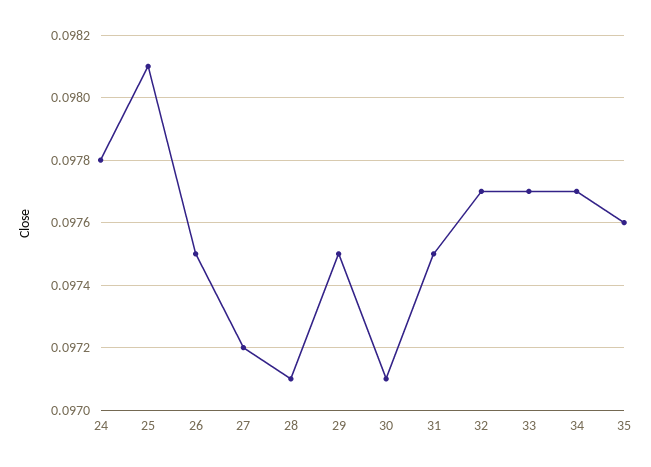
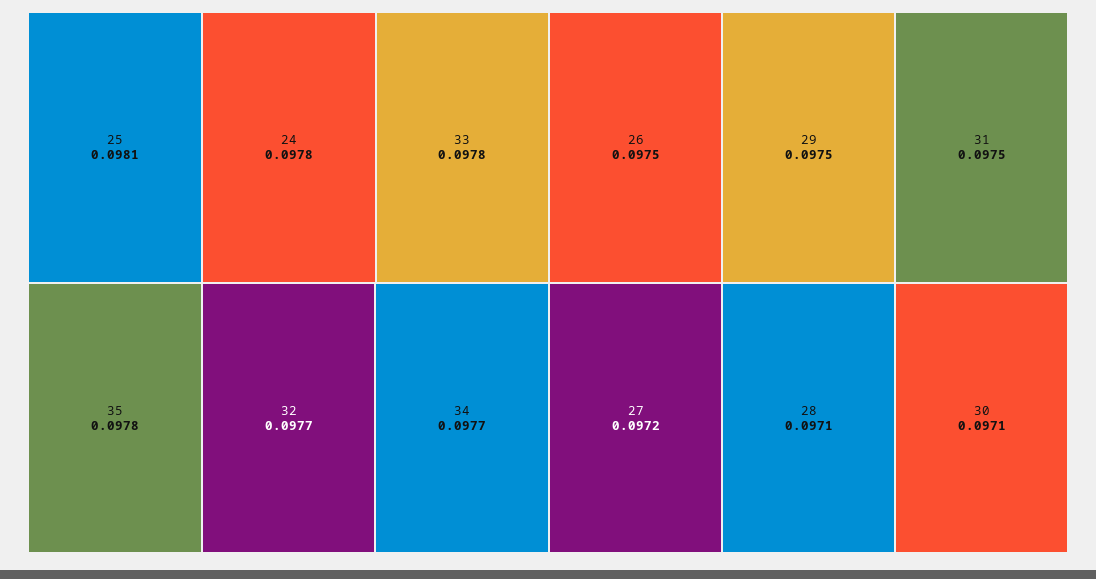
  {
    "24": 0.0978,
    "25": 0.0981,
    "26": 0.0975,
    "27": 0.0972,
    "28": 0.0971,
    "29": 0.0975,
    "30": 0.0971,
    "31": 0.0975,
    "32": 0.0977,
-   "33": 0.0977,
+   "33": 0.0978,
    "34": 0.0977,
-   "35": 0.0976
+   "35": 0.0978
  }

